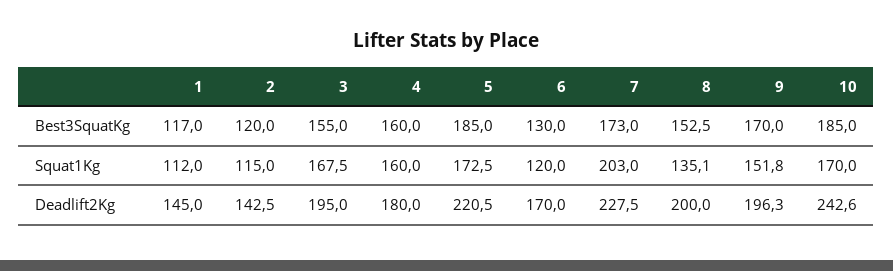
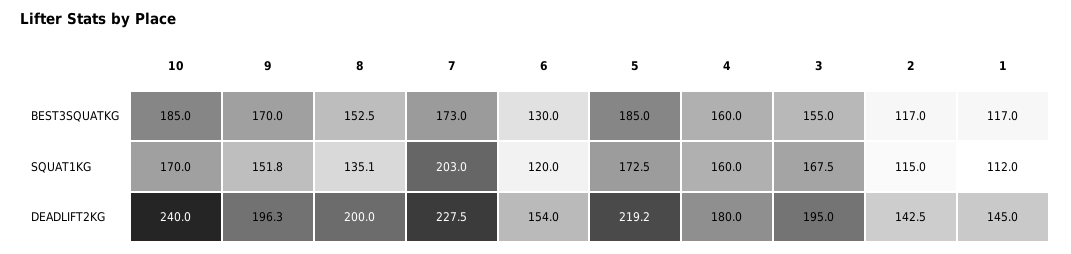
  {
    "1": {
      "Best3SquatKg": 117,
      "Squat1Kg": 112,
      "Deadlift2Kg": 145
    },
    "2": {
-     "Best3SquatKg": 120,
+     "Best3SquatKg": 117,
      "Squat1Kg": 115,
      "Deadlift2Kg": 142.5
    },
    "3": {
      "Best3SquatKg": 155,
      "Squat1Kg": 167.5,
      "Deadlift2Kg": 195
    },
    "4": {
      "Best3SquatKg": 160,
      "Squat1Kg": 160,
      "Deadlift2Kg": 180
    },
    "5": {
      "Best3SquatKg": 185,
      "Squat1Kg": 172.5,
-     "Deadlift2Kg": 220.5
+     "Deadlift2Kg": 219.2
    },
    "6": {
      "Best3SquatKg": 130,
      "Squat1Kg": 120,
-     "Deadlift2Kg": 170
+     "Deadlift2Kg": 154
    },
    "7": {
      "Best3SquatKg": 173,
      "Squat1Kg": 203,
      "Deadlift2Kg": 227.5
    },
    "8": {
      "Best3SquatKg": 152.5,
      "Squat1Kg": 135.1,
      "Deadlift2Kg": 200
    },
    "9": {
      "Best3SquatKg": 170,
      "Squat1Kg": 151.8,
      "Deadlift2Kg": 196.3
    },
    "10": {
      "Best3SquatKg": 185,
      "Squat1Kg": 170,
-     "Deadlift2Kg": 242.6
+     "Deadlift2Kg": 240
    }
  }

